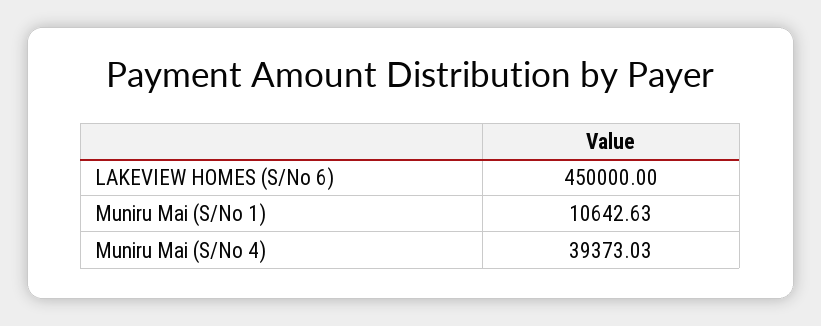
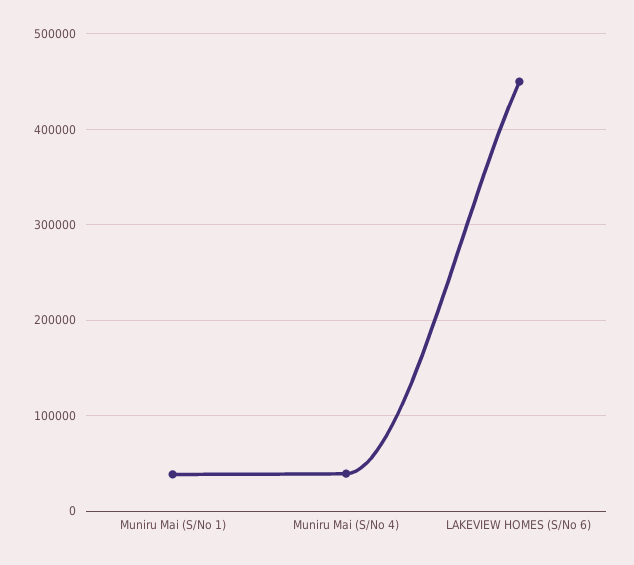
  {
    "LAKEVIEW HOMES (S/No 6)": 450000,
-   "Muniru Mai (S/No 1)": 10642.63,
+   "Muniru Mai (S/No 1)": 40000,
    "Muniru Mai (S/No 4)": 39373.03
  }

